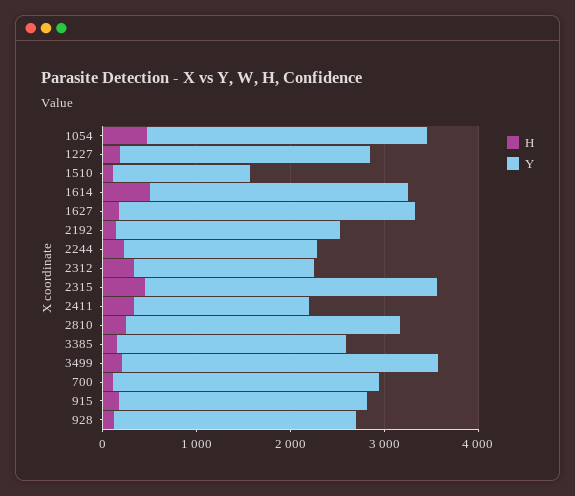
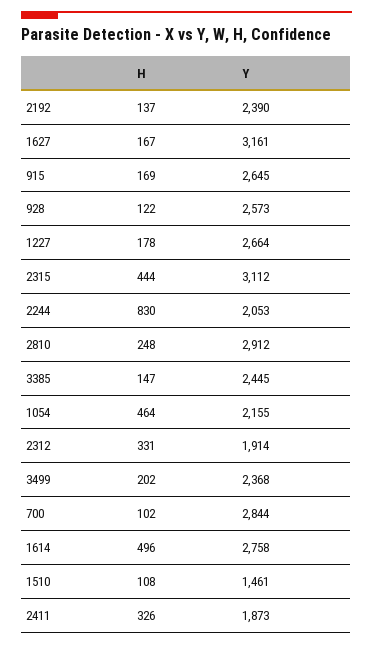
  {
    "H": {
      "1054": 464,
      "1227": 178,
      "1510": 108,
      "1614": 496,
      "1627": 167,
      "2192": 137,
-     "2244": 200,
+     "2244": 830,
      "2312": 331,
      "2315": 444,
      "2411": 326,
      "2810": 248,
      "3385": 147,
      "3499": 202,
      "700": 102,
      "915": 169,
      "928": 122
    },
    "Y": {
-     "1054": 3000,
+     "1054": 2155,
      "1227": 2664,
      "1510": 1461,
      "1614": 2758,
      "1627": 3161,
      "2192": 2390,
      "2244": 2053,
      "2312": 1914,
      "2315": 3112,
      "2411": 1873,
      "2810": 2912,
      "3385": 2445,
-     "3499": 3400,
+     "3499": 2368,
      "700": 2844,
      "915": 2645,
      "928": 2573
    }
  }

